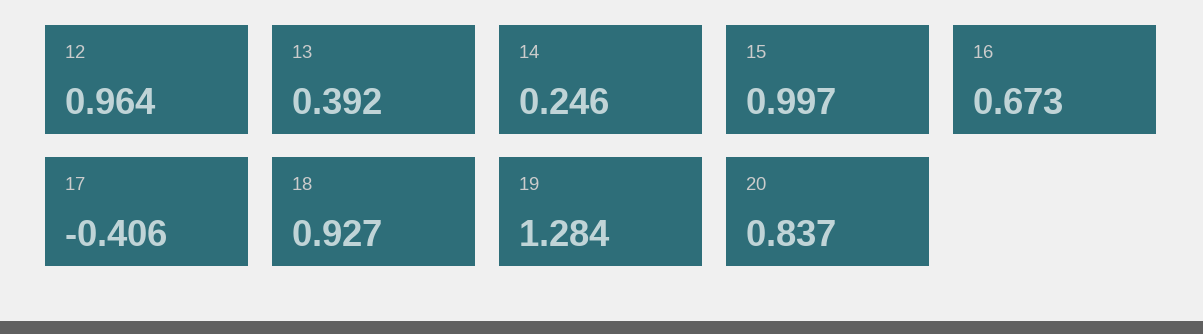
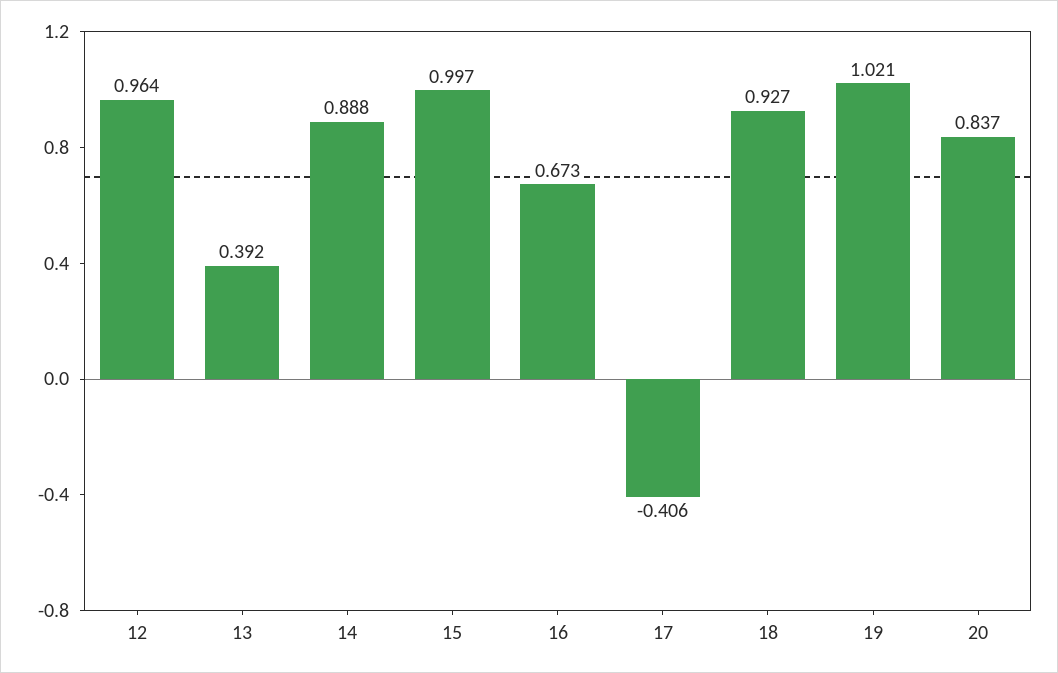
  {
    "12": 0.964,
    "13": 0.392,
-   "14": 0.246,
+   "14": 0.888,
    "15": 0.997,
    "16": 0.673,
    "17": -0.406,
    "18": 0.927,
-   "19": 1.284,
+   "19": 1.021,
    "20": 0.837
  }

